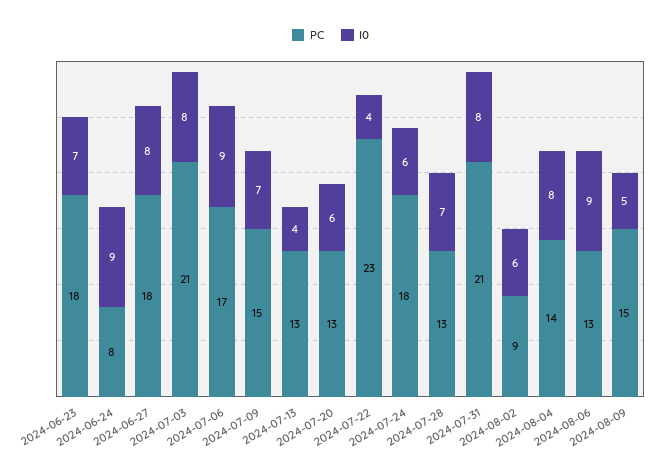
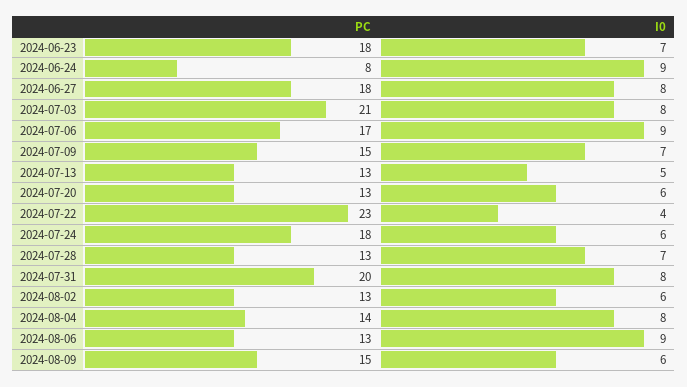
  {
    "PC": {
      "2024-06-23": 18,
      "2024-06-24": 8,
      "2024-06-27": 18,
      "2024-07-03": 21,
      "2024-07-06": 17,
      "2024-07-09": 15,
      "2024-07-13": 13,
      "2024-07-20": 13,
      "2024-07-22": 23,
      "2024-07-24": 18,
      "2024-07-28": 13,
-     "2024-07-31": 21,
+     "2024-07-31": 20,
-     "2024-08-02": 9,
+     "2024-08-02": 13,
      "2024-08-04": 14,
      "2024-08-06": 13,
      "2024-08-09": 15
    },
    "I0": {
      "2024-06-23": 7,
      "2024-06-24": 9,
      "2024-06-27": 8,
      "2024-07-03": 8,
      "2024-07-06": 9,
      "2024-07-09": 7,
-     "2024-07-13": 4,
+     "2024-07-13": 5,
      "2024-07-20": 6,
      "2024-07-22": 4,
      "2024-07-24": 6,
      "2024-07-28": 7,
      "2024-07-31": 8,
      "2024-08-02": 6,
      "2024-08-04": 8,
      "2024-08-06": 9,
-     "2024-08-09": 5
+     "2024-08-09": 6
    }
  }

